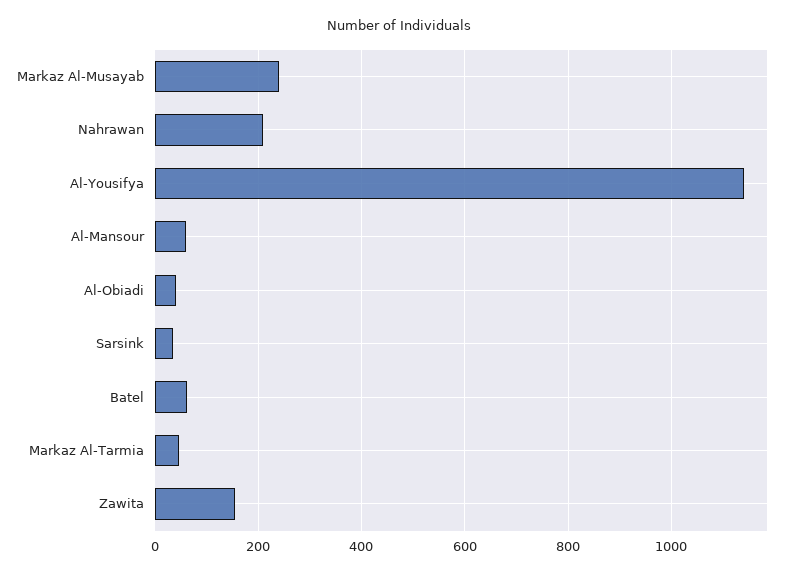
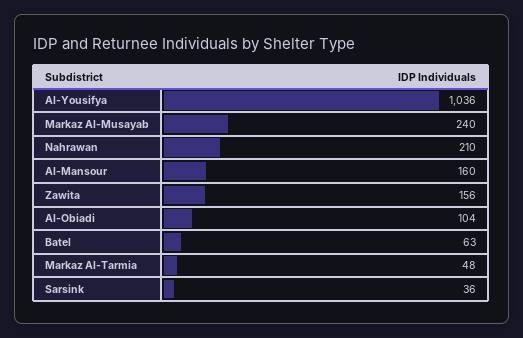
  {
    "Markaz Al-Musayab": 240,
    "Nahrawan": 210,
-   "Al-Yousifya": 1140,
+   "Al-Yousifya": 1036,
-   "Al-Mansour": 60,
+   "Al-Mansour": 160,
-   "Al-Obiadi": 40,
+   "Al-Obiadi": 104,
    "Sarsink": 36,
    "Batel": 63,
    "Markaz Al-Tarmia": 48,
    "Zawita": 156
  }

